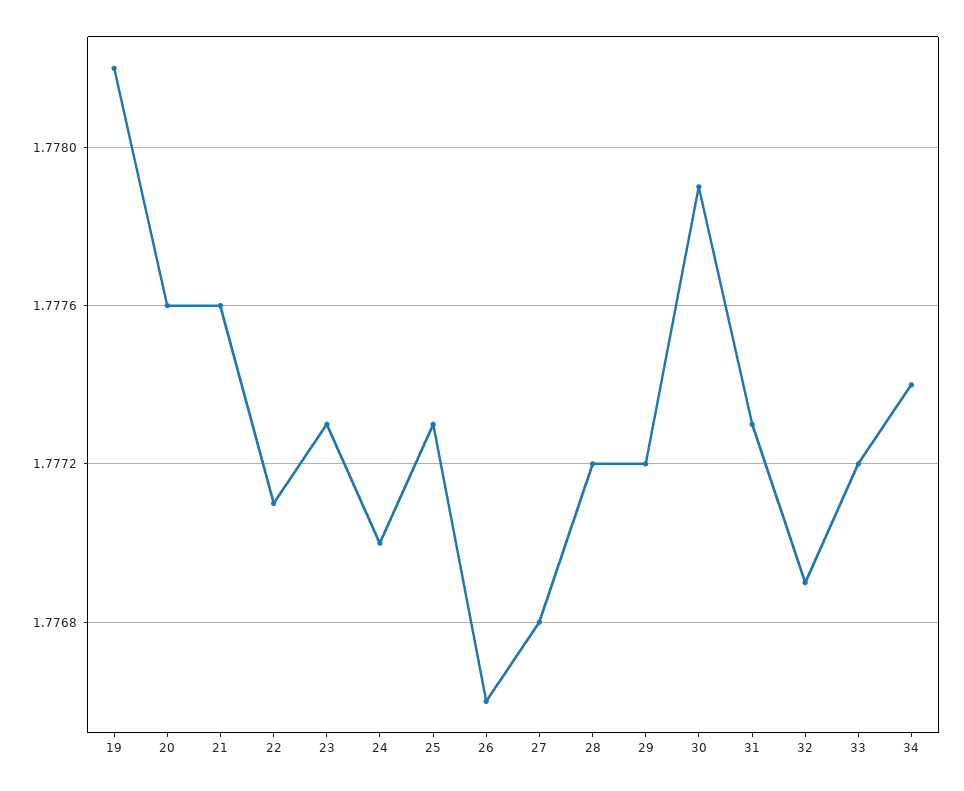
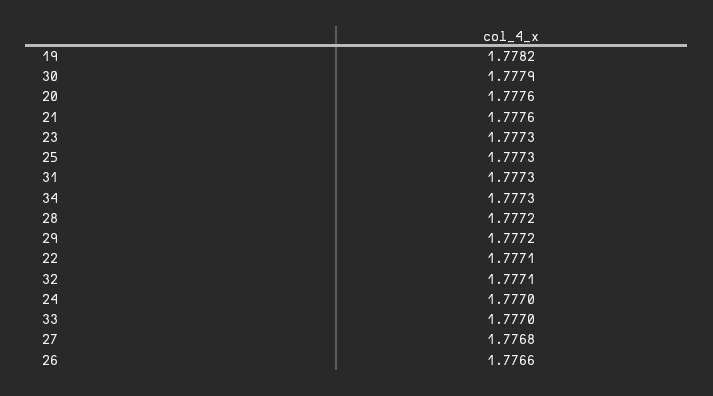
  {
    "19": 1.7782,
    "20": 1.7776,
    "21": 1.7776,
    "22": 1.7771,
    "23": 1.7773,
    "24": 1.777,
    "25": 1.7773,
    "26": 1.7766,
    "27": 1.7768,
    "28": 1.7772,
    "29": 1.7772,
    "30": 1.7779,
    "31": 1.7773,
-   "32": 1.7769,
+   "32": 1.7771,
-   "33": 1.7772,
+   "33": 1.777,
-   "34": 1.7774
+   "34": 1.7773
  }

